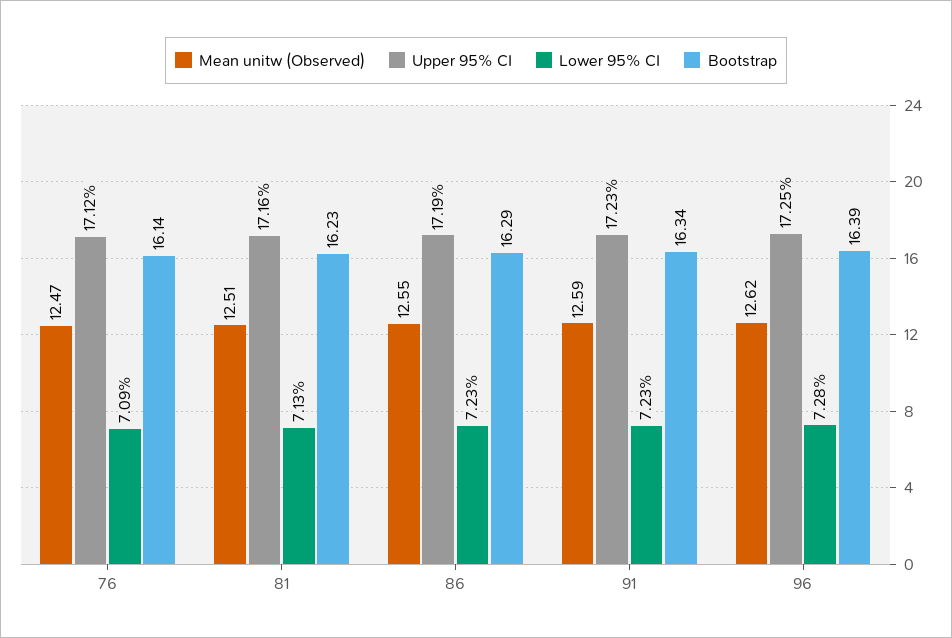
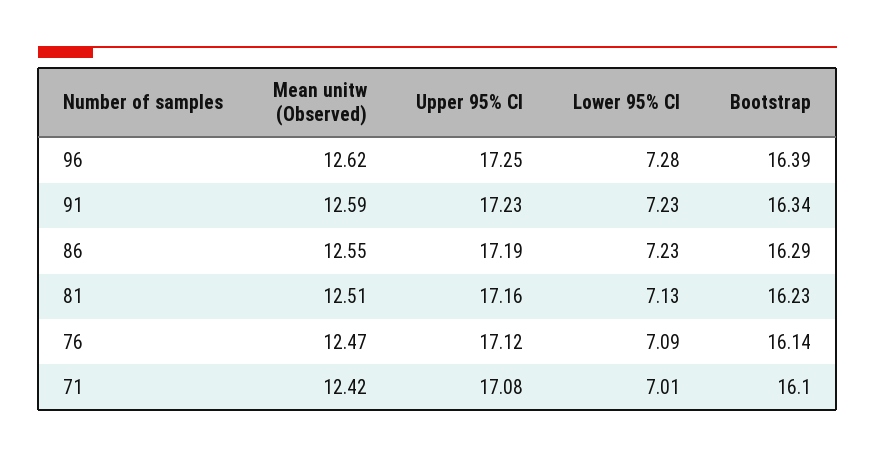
  {
    "Mean unitw (Observed)": {
      "76": 12.47,
      "81": 12.51,
      "86": 12.55,
      "91": 12.59,
-     "96": 12.62
+     "96": 12.62,
+     "71": 12.42
    },
    "Upper 95% CI": {
      "76": 17.12,
      "81": 17.16,
      "86": 17.19,
      "91": 17.23,
-     "96": 17.25
+     "96": 17.25,
+     "71": 17.08
    },
    "Lower 95% CI": {
      "76": 7.09,
      "81": 7.13,
      "86": 7.23,
      "91": 7.23,
-     "96": 7.28
+     "96": 7.28,
+     "71": 7.01
    },
    "Bootstrap": {
      "76": 16.14,
      "81": 16.23,
      "86": 16.29,
      "91": 16.34,
-     "96": 16.39
+     "96": 16.39,
+     "71": 16.1
    }
  }

